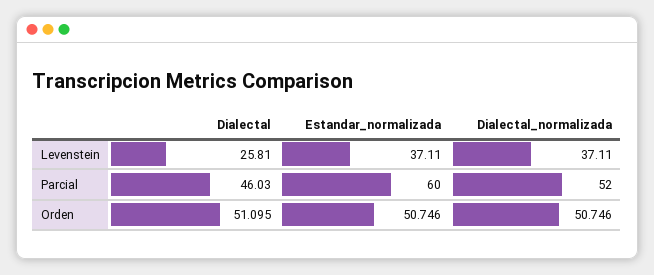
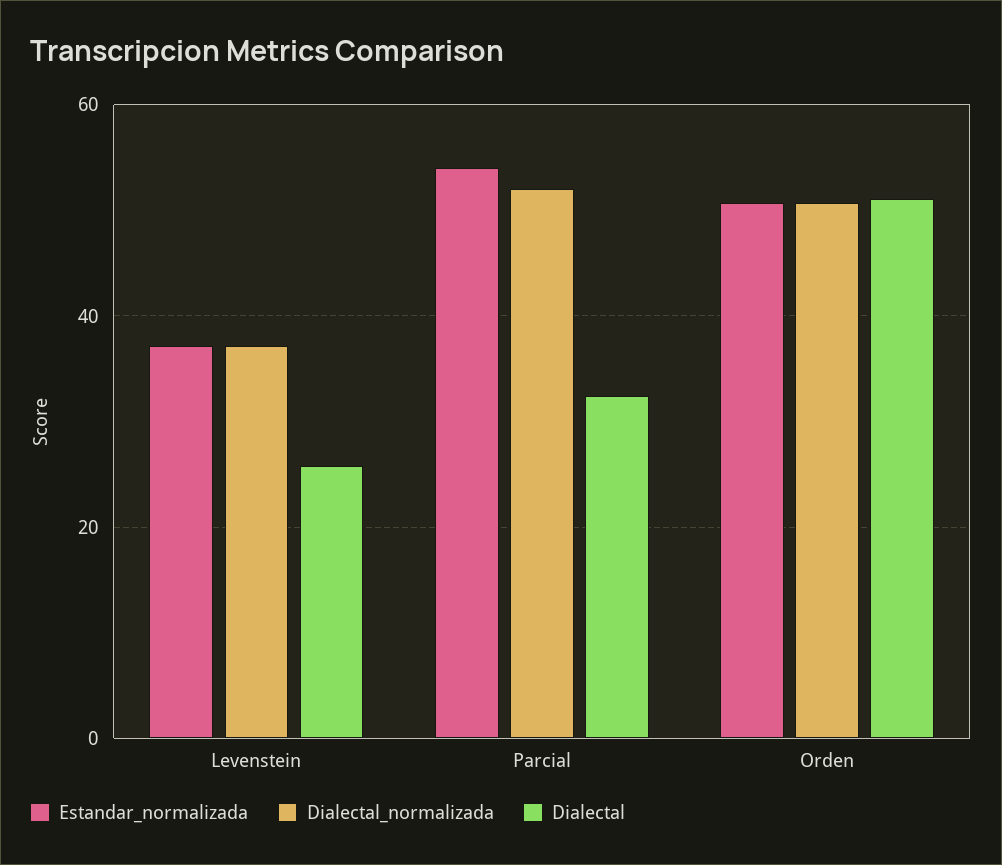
  {
    "Dialectal": {
      "Levenstein": 25.81,
-     "Parcial": 46.03,
+     "Parcial": 32,
      "Orden": 51.095
    },
    "Estandar_normalizada": {
      "Levenstein": 37.11,
-     "Parcial": 60,
+     "Parcial": 54,
      "Orden": 50.746
    },
    "Dialectal_normalizada": {
      "Levenstein": 37.11,
      "Parcial": 52,
      "Orden": 50.746
    }
  }

